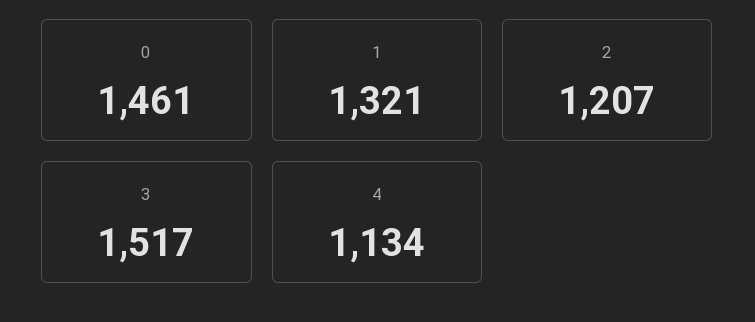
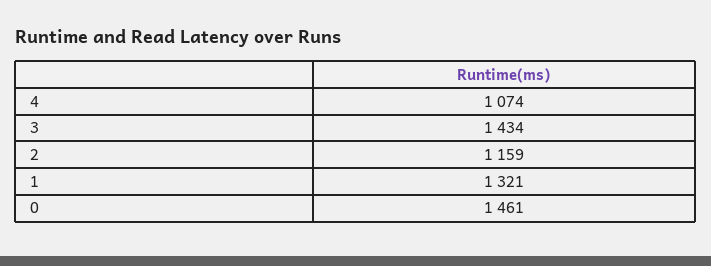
  {
    "0": 1461,
    "1": 1321,
-   "2": 1207,
+   "2": 1159,
-   "3": 1517,
+   "3": 1434,
-   "4": 1134
+   "4": 1074
  }

